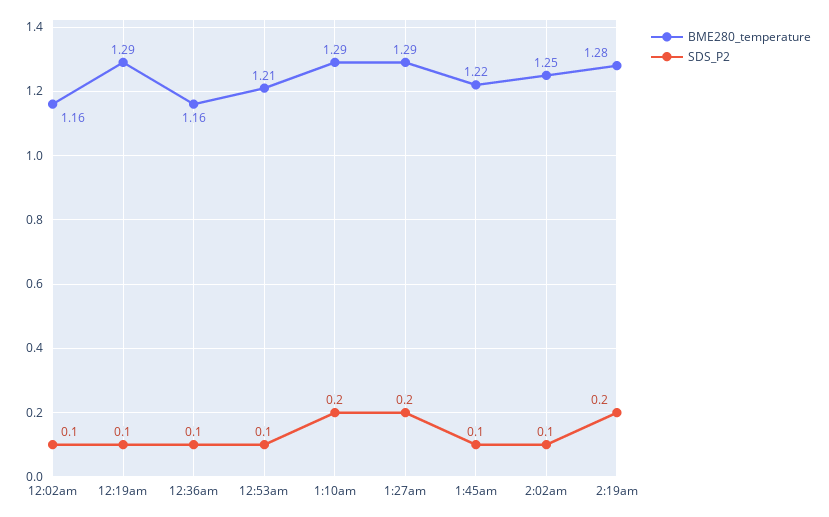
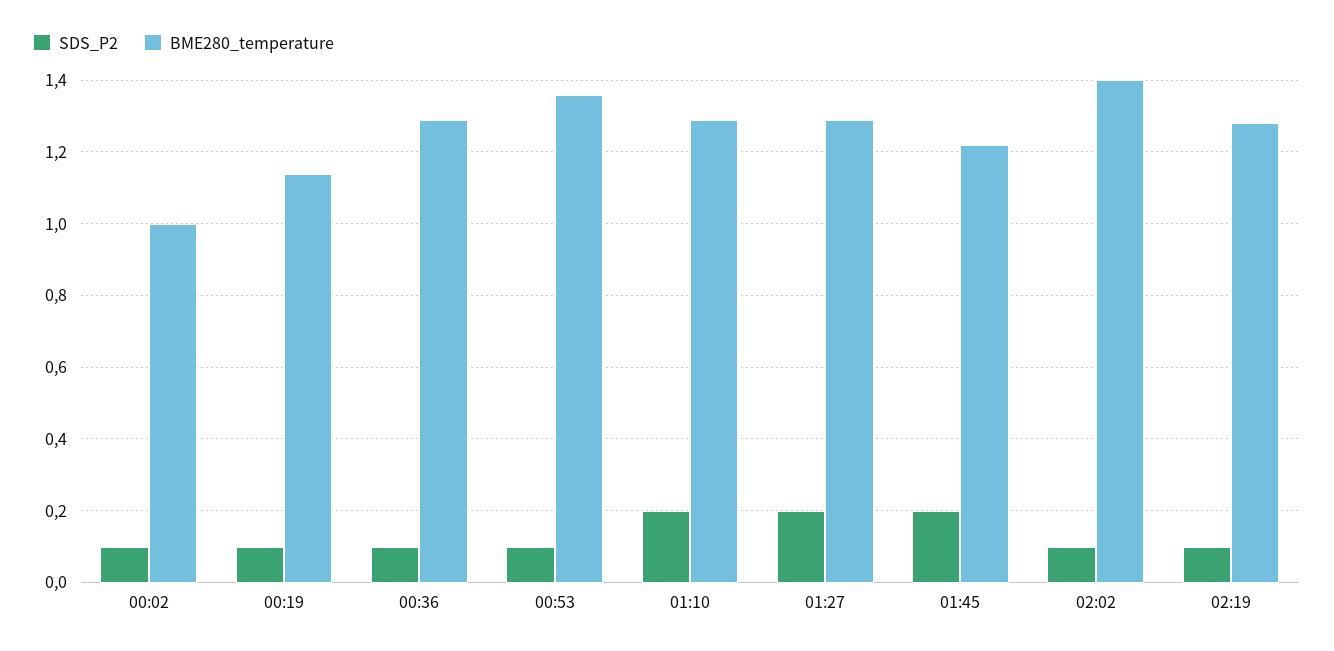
  {
    "BME280_temperature": {
-     "12:02am": 1.16,
+     "12:02am": 1,
-     "12:19am": 1.29,
+     "12:19am": 1.15,
-     "12:36am": 1.16,
+     "12:36am": 1.3,
-     "12:53am": 1.21,
+     "12:53am": 1.35,
      "1:10am": 1.29,
      "1:27am": 1.29,
      "1:45am": 1.22,
-     "2:02am": 1.25,
+     "2:02am": 1.4,
      "2:19am": 1.28
    },
    "SDS_P2": {
      "12:02am": 0.1,
      "12:19am": 0.1,
      "12:36am": 0.1,
      "12:53am": 0.1,
      "1:10am": 0.2,
      "1:27am": 0.2,
-     "1:45am": 0.1,
+     "1:45am": 0.2,
      "2:02am": 0.1,
-     "2:19am": 0.2
+     "2:19am": 0.1
    }
  }

